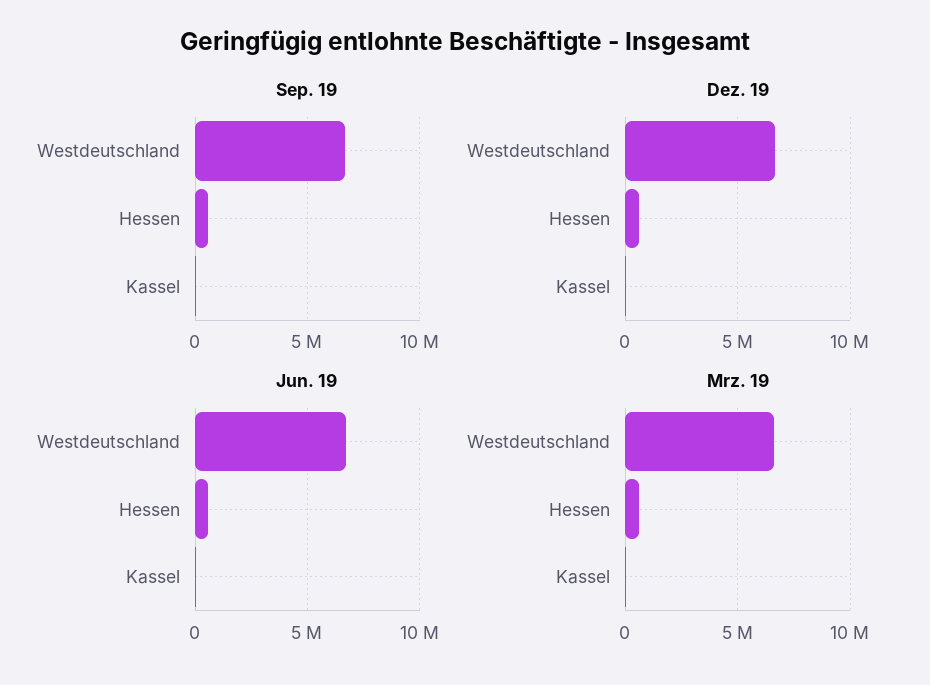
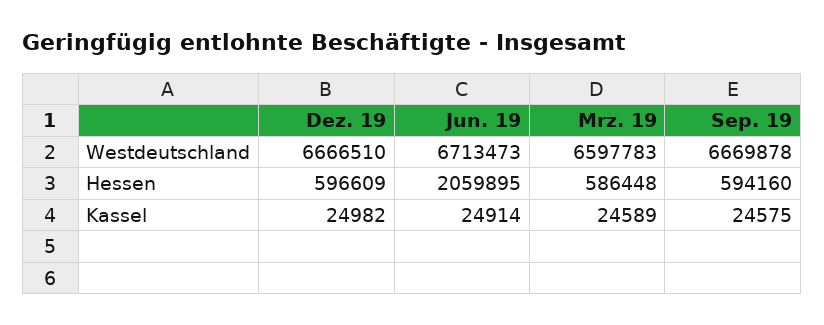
  {
    "Sep. 19": {
      "Westdeutschland": 6669878,
      "Hessen": 594160,
      "Kassel": 24575
    },
    "Dez. 19": {
      "Westdeutschland": 6666510,
      "Hessen": 596609,
      "Kassel": 24982
    },
    "Jun. 19": {
      "Westdeutschland": 6713473,
-     "Hessen": 500000,
+     "Hessen": 2059895,
      "Kassel": 24914
    },
    "Mrz. 19": {
      "Westdeutschland": 6597783,
      "Hessen": 586448,
      "Kassel": 24589
    }
  }

